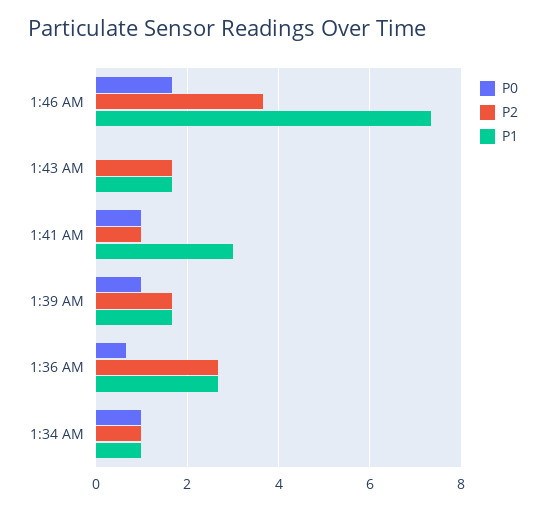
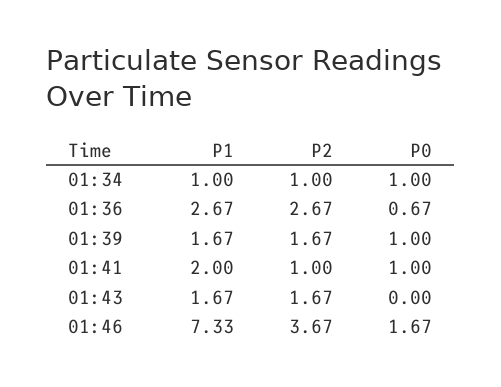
  {
    "P0": {
      "1:46 AM": 1.67,
      "1:43 AM": 0,
      "1:41 AM": 1,
      "1:39 AM": 1,
      "1:36 AM": 0.67,
      "1:34 AM": 1
    },
    "P2": {
      "1:46 AM": 3.67,
      "1:43 AM": 1.67,
      "1:41 AM": 1,
      "1:39 AM": 1.67,
      "1:36 AM": 2.67,
      "1:34 AM": 1
    },
    "P1": {
      "1:46 AM": 7.33,
      "1:43 AM": 1.67,
-     "1:41 AM": 3,
+     "1:41 AM": 2,
      "1:39 AM": 1.67,
      "1:36 AM": 2.67,
      "1:34 AM": 1
    }
  }

